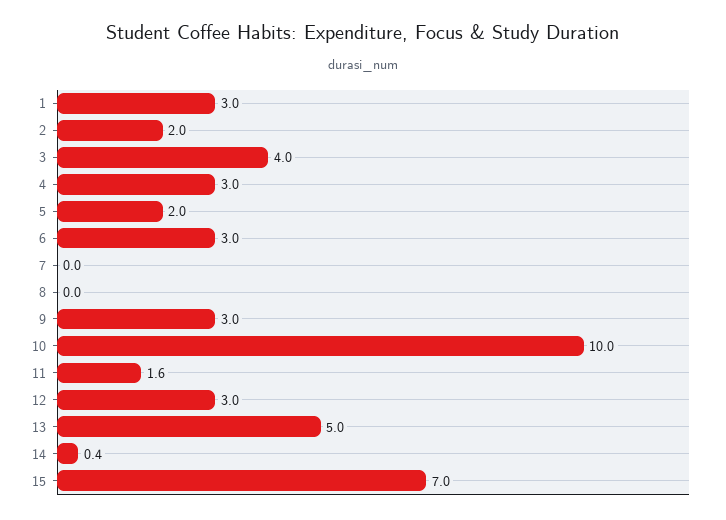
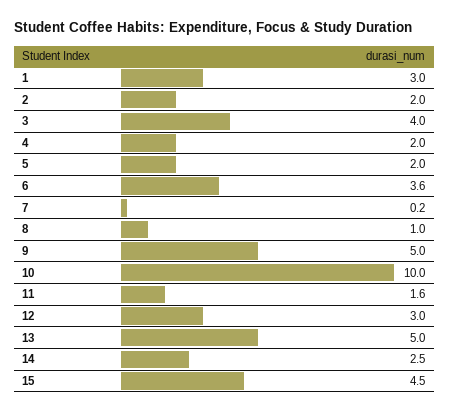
  {
    "1": 3,
    "2": 2,
    "3": 4,
-   "4": 3,
+   "4": 2,
    "5": 2,
-   "6": 3,
+   "6": 3.6,
-   "7": 0,
+   "7": 0.2,
-   "8": 0,
+   "8": 1,
-   "9": 3,
+   "9": 5,
    "10": 10,
    "11": 1.6,
    "12": 3,
    "13": 5,
-   "14": 0.4,
+   "14": 2.5,
-   "15": 7
+   "15": 4.5
  }

